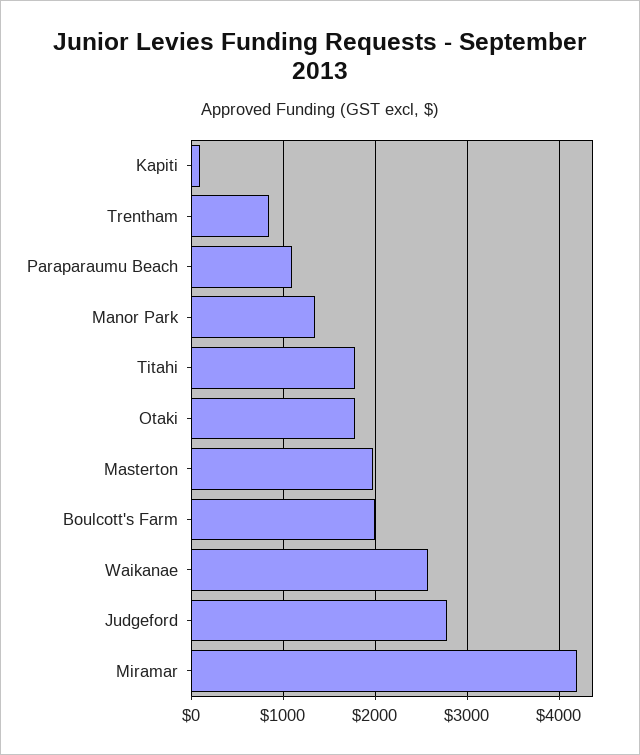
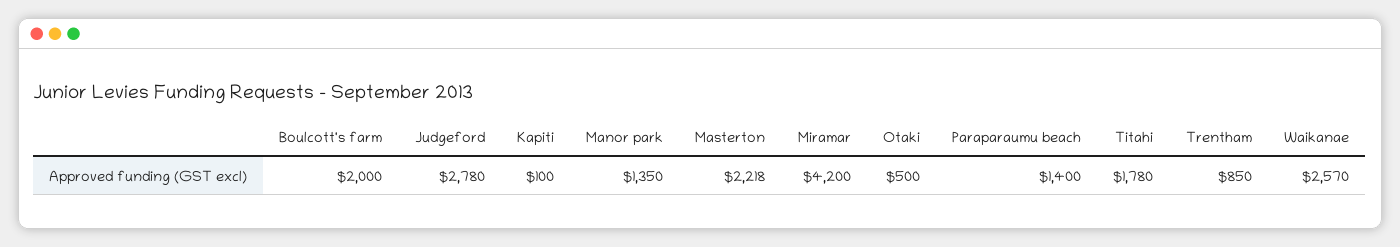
  {
    "Kapiti": 100,
    "Trentham": 850,
-   "Paraparaumu Beach": 1100,
+   "Paraparaumu Beach": 1400,
    "Manor Park": 1350,
    "Titahi": 1780,
-   "Otaki": 1800,
+   "Otaki": 500,
-   "Masterton": 2000,
+   "Masterton": 2218,
    "Boulcott's Farm": 2000,
    "Waikanae": 2570,
    "Judgeford": 2780,
    "Miramar": 4200
  }

